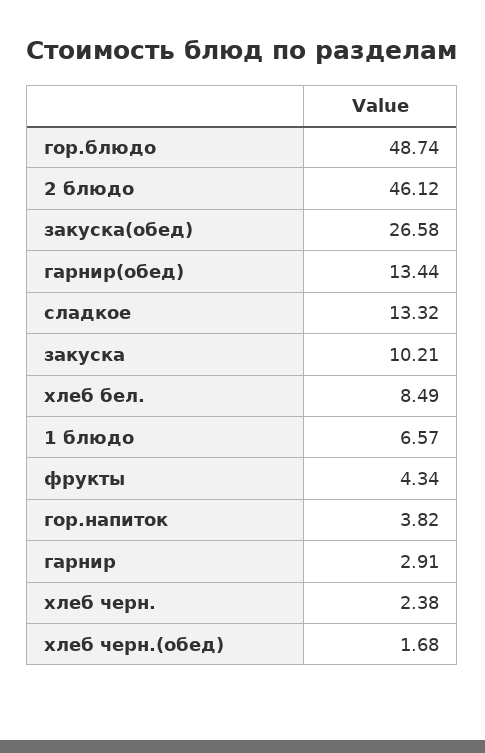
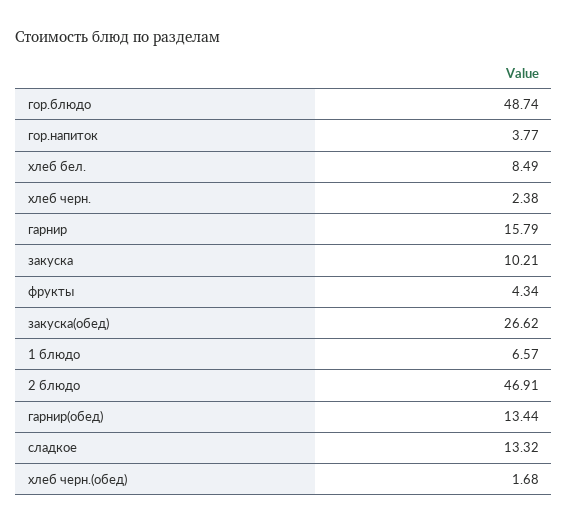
  {
    "гор.блюдо": 48.74,
-   "2 блюдо": 46.12,
+   "2 блюдо": 46.91,
-   "закуска(обед)": 26.58,
+   "закуска(обед)": 26.62,
    "гарнир(обед)": 13.44,
    "сладкое": 13.32,
    "закуска": 10.21,
    "хлеб бел.": 8.49,
    "1 блюдо": 6.57,
    "фрукты": 4.34,
-   "гор.напиток": 3.82,
+   "гор.напиток": 3.77,
-   "гарнир": 2.91,
+   "гарнир": 15.79,
    "хлеб черн.": 2.38,
    "хлеб черн.(обед)": 1.68
  }

